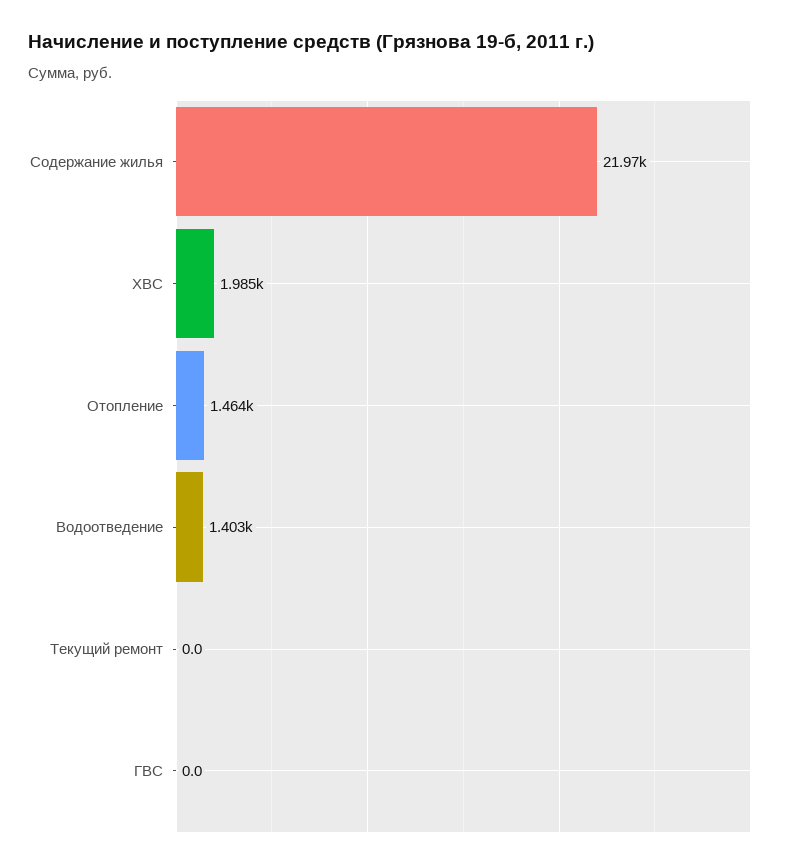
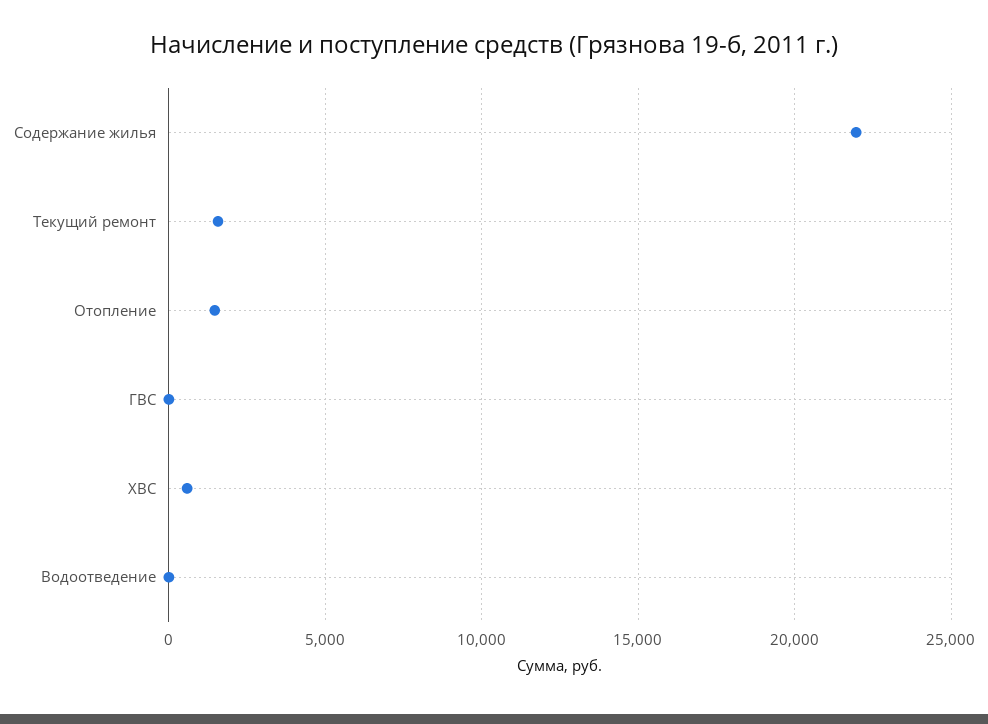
  {
    "Содержание жилья": 21970,
-   "ХВС": 1985,
+   "ХВС": 500,
    "Отопление": 1464,
-   "Водоотведение": 1403,
+   "Водоотведение": 0,
-   "Текущий ремонт": 0,
+   "Текущий ремонт": 1500,
    "ГВС": 0
  }

